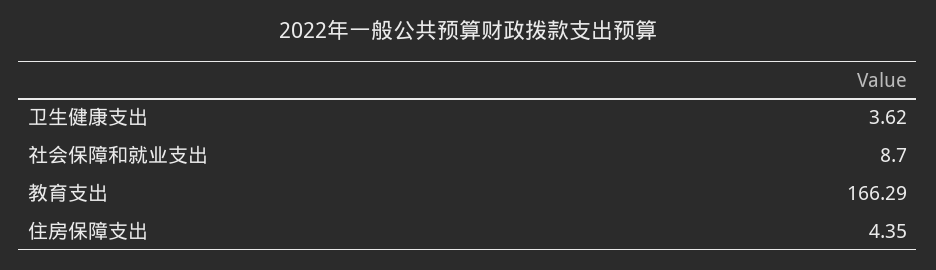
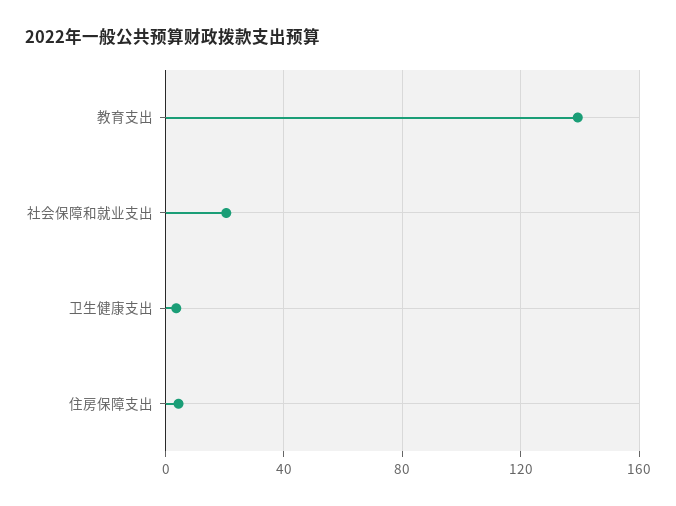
  {
    "卫生健康支出": 3.62,
-   "社会保障和就业支出": 8.7,
+   "社会保障和就业支出": 20,
-   "教育支出": 166.29,
+   "教育支出": 140,
    "住房保障支出": 4.35
  }

